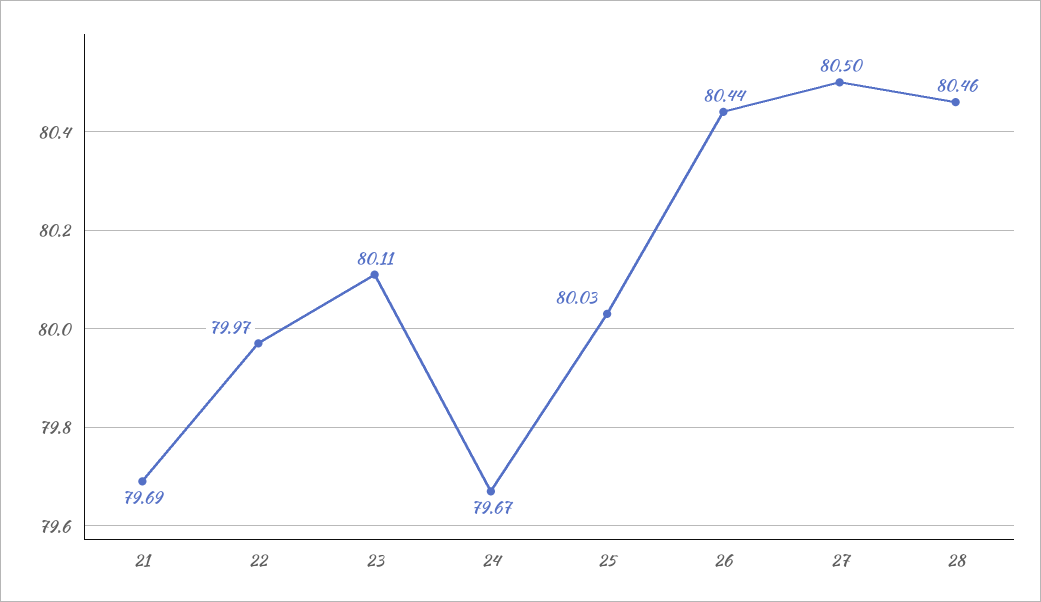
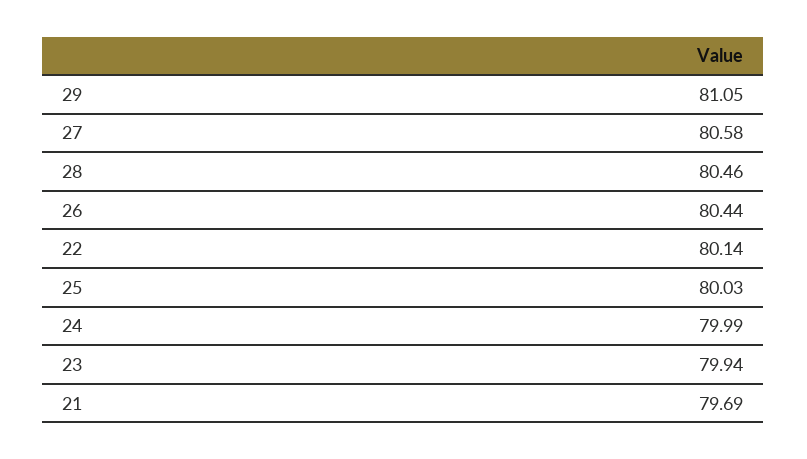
  {
    "21": 79.69,
-   "22": 79.97,
+   "22": 80.14,
-   "23": 80.11,
+   "23": 79.94,
-   "24": 79.67,
+   "24": 79.99,
    "25": 80.03,
    "26": 80.44,
-   "27": 80.5,
+   "27": 80.58,
-   "28": 80.46
+   "28": 80.46,
+   "29": 81.05
  }

